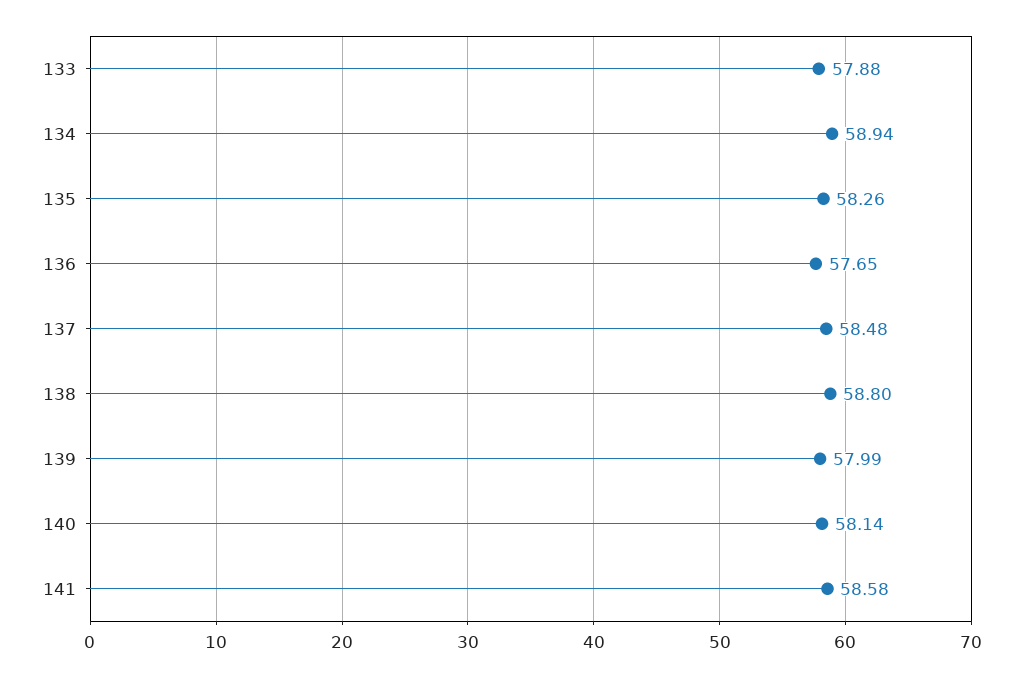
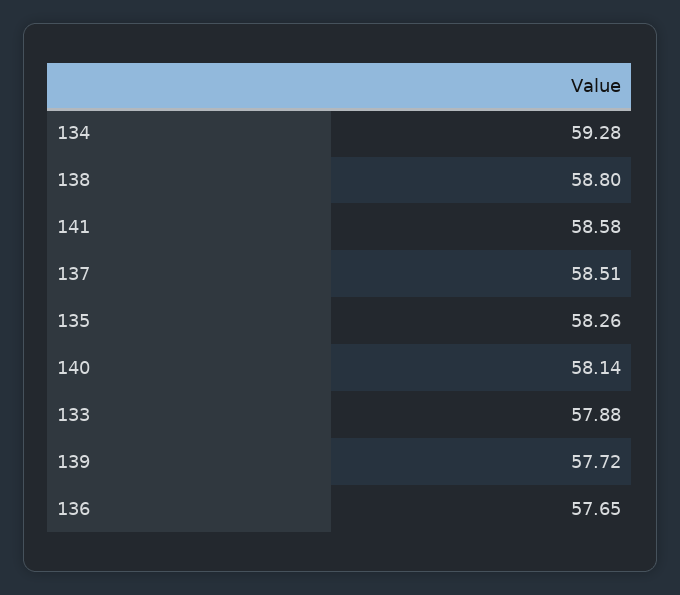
  {
    "133": 57.88,
-   "134": 58.94,
+   "134": 59.28,
    "135": 58.26,
    "136": 57.65,
-   "137": 58.48,
+   "137": 58.51,
    "138": 58.8,
-   "139": 57.99,
+   "139": 57.72,
    "140": 58.14,
    "141": 58.58
  }

